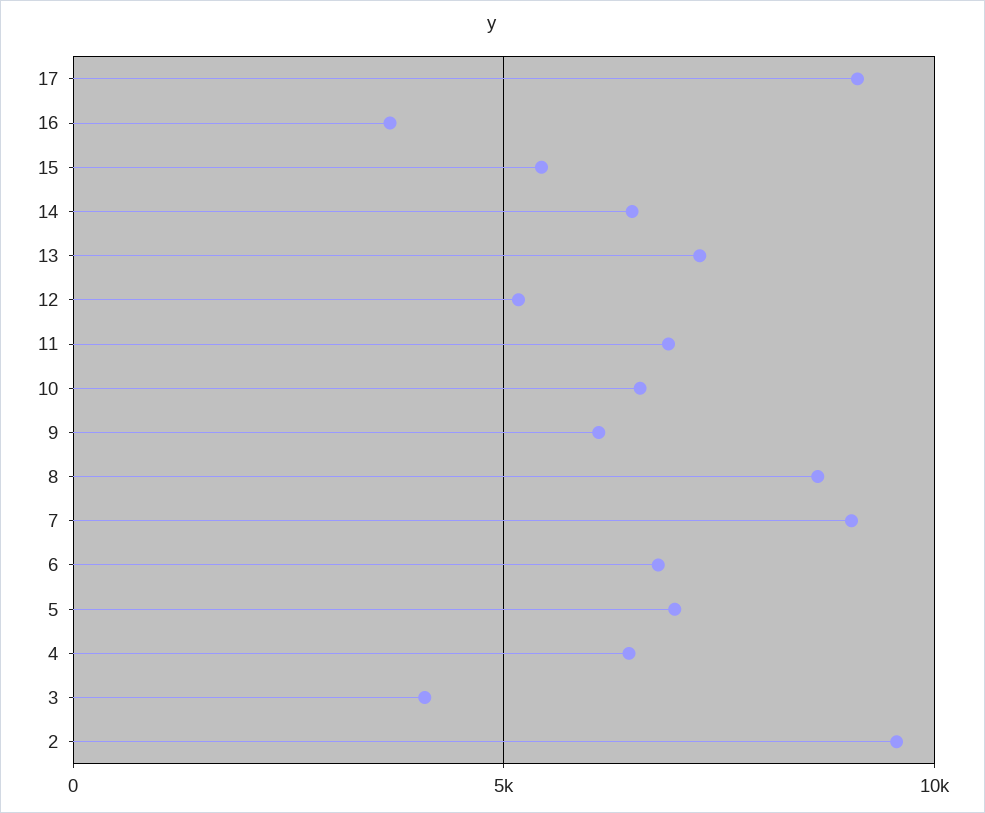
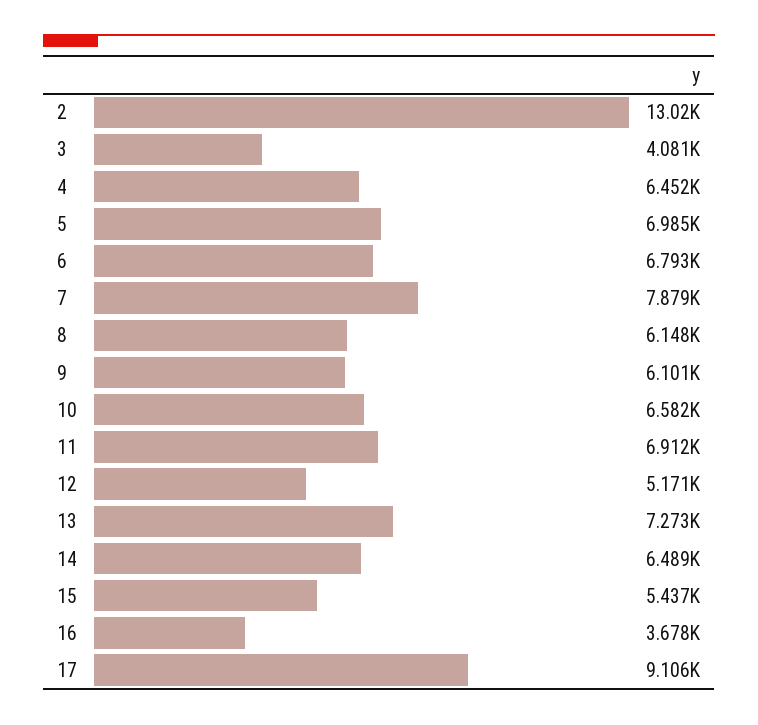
  {
    "17": 9106,
    "16": 3678,
    "15": 5437,
    "14": 6489,
    "13": 7273,
    "12": 5171,
    "11": 6912,
    "10": 6582,
    "9": 6101,
-   "8": 8500,
+   "8": 6148,
-   "7": 9000,
+   "7": 7879,
    "6": 6793,
    "5": 6985,
    "4": 6452,
    "3": 4081,
-   "2": 9500
+   "2": 13020
  }

